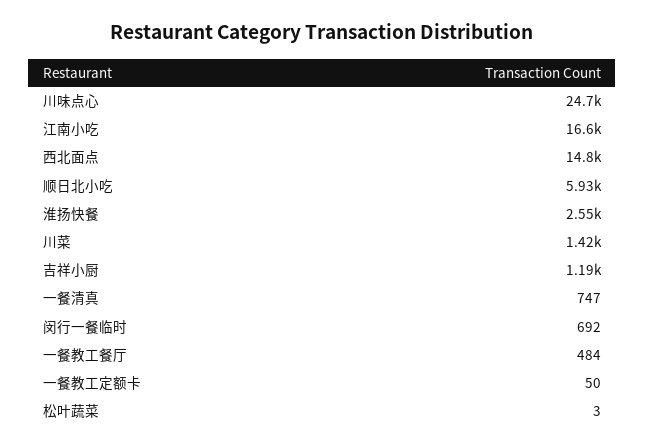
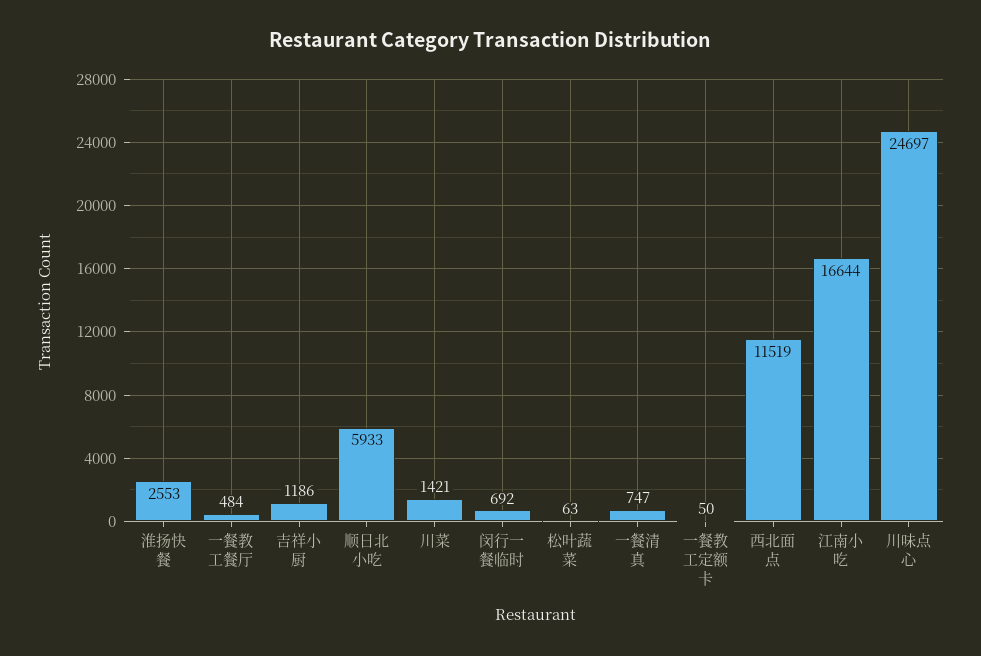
  {
    "川味点心": 24697,
    "江南小吃": 16644,
-   "西北面点": 14800,
+   "西北面点": 11519,
    "顺日北小吃": 5933,
    "淮扬快餐": 2553,
    "川菜": 1421,
    "吉祥小厨": 1186,
    "一餐清真": 747,
    "闵行一餐临时": 692,
    "一餐教工餐厅": 484,
    "一餐教工定额卡": 50,
-   "松叶蔬菜": 3
+   "松叶蔬菜": 63
  }

